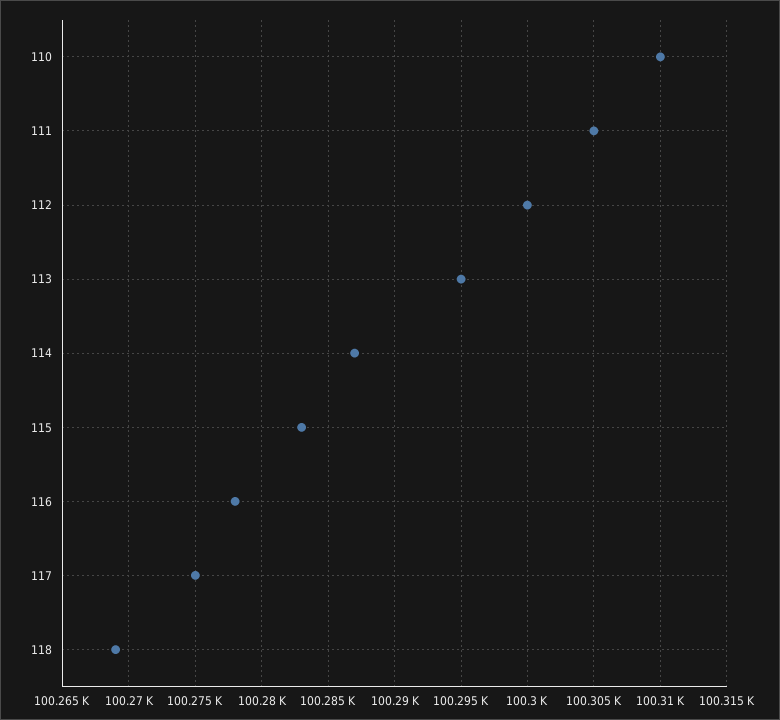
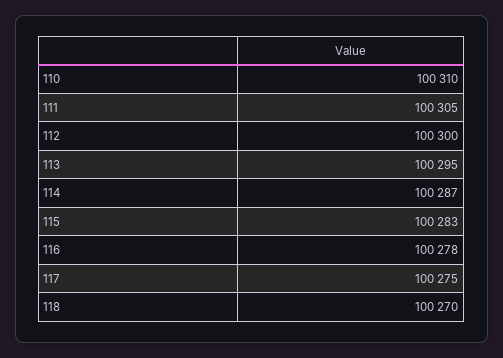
  {
    "110": 100310,
    "111": 100305,
    "112": 100300,
    "113": 100295,
    "114": 100287,
    "115": 100283,
    "116": 100278,
    "117": 100275,
-   "118": 100269
+   "118": 100270
  }

